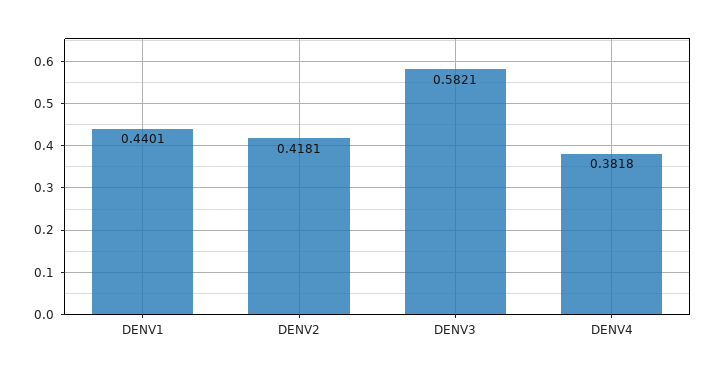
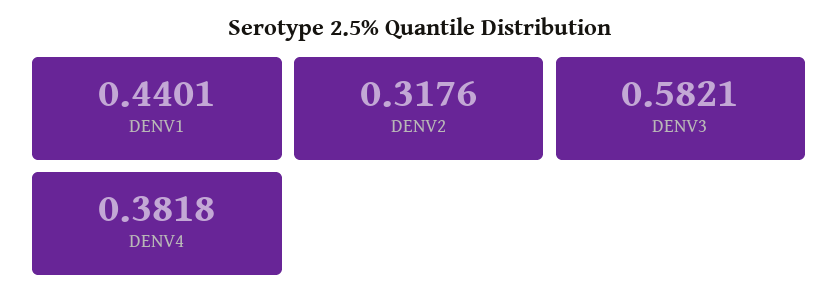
  {
    "DENV1": 0.4401,
-   "DENV2": 0.4181,
+   "DENV2": 0.3176,
    "DENV3": 0.5821,
    "DENV4": 0.3818
  }

